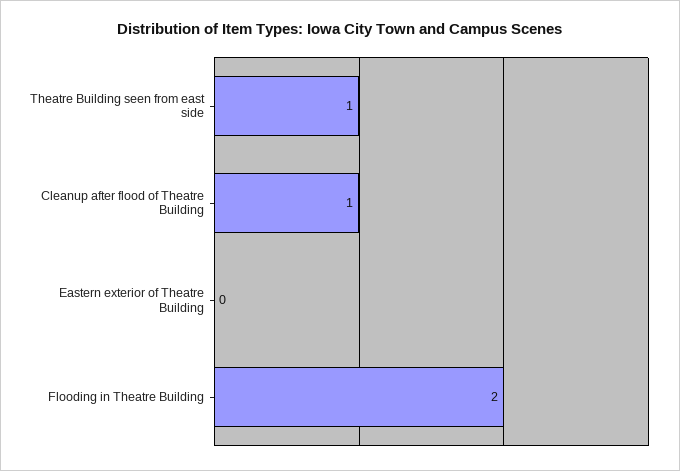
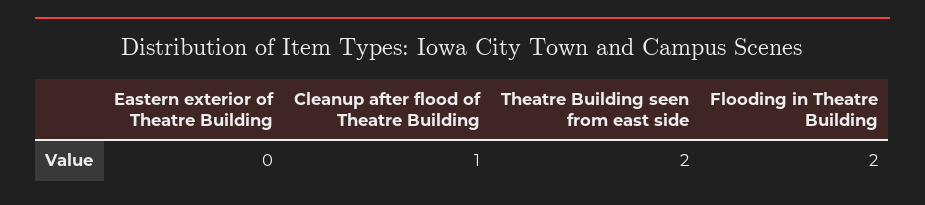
  {
-   "Theatre Building seen from east side": 1,
+   "Theatre Building seen from east side": 2,
    "Cleanup after flood of Theatre Building": 1,
    "Eastern exterior of Theatre Building": 0,
    "Flooding in Theatre Building": 2
  }

